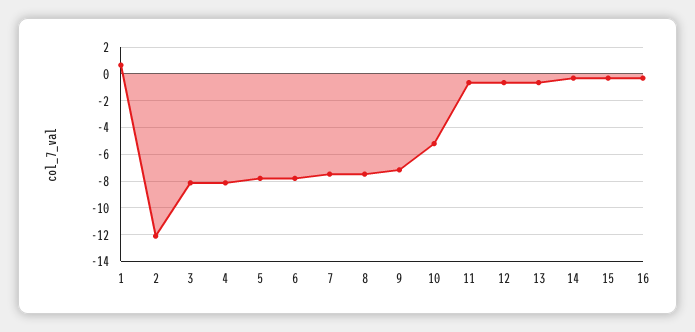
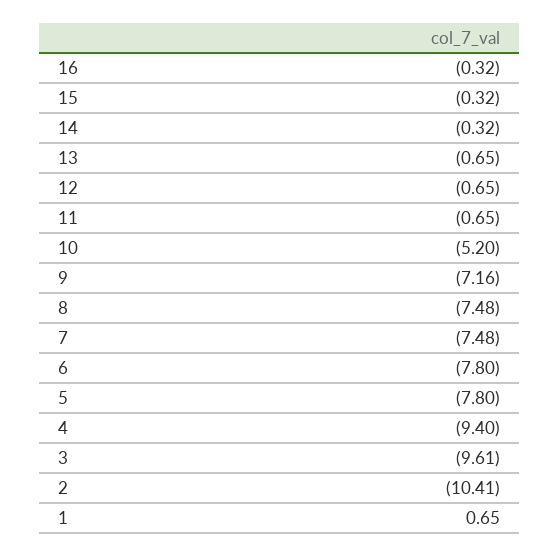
  {
    "1": 0.65,
-   "2": -12,
+   "2": -10.41,
-   "3": -8,
+   "3": -9.61,
-   "4": -8,
+   "4": -9.4,
    "5": -7.8,
    "6": -7.8,
    "7": -7.48,
    "8": -7.48,
    "9": -7.16,
    "10": -5.2,
    "11": -0.65,
    "12": -0.65,
    "13": -0.65,
    "14": -0.32,
    "15": -0.32,
    "16": -0.32
  }

